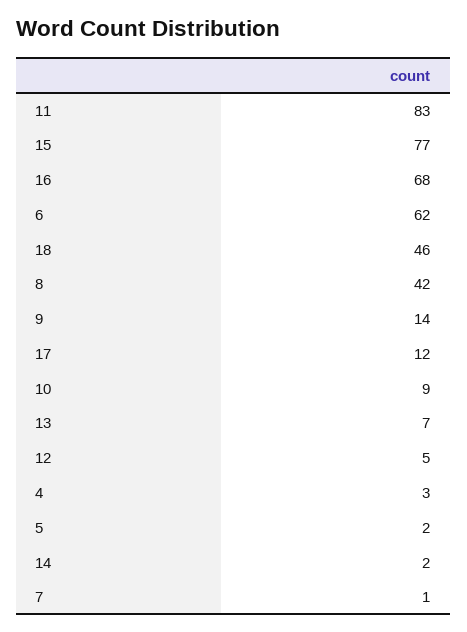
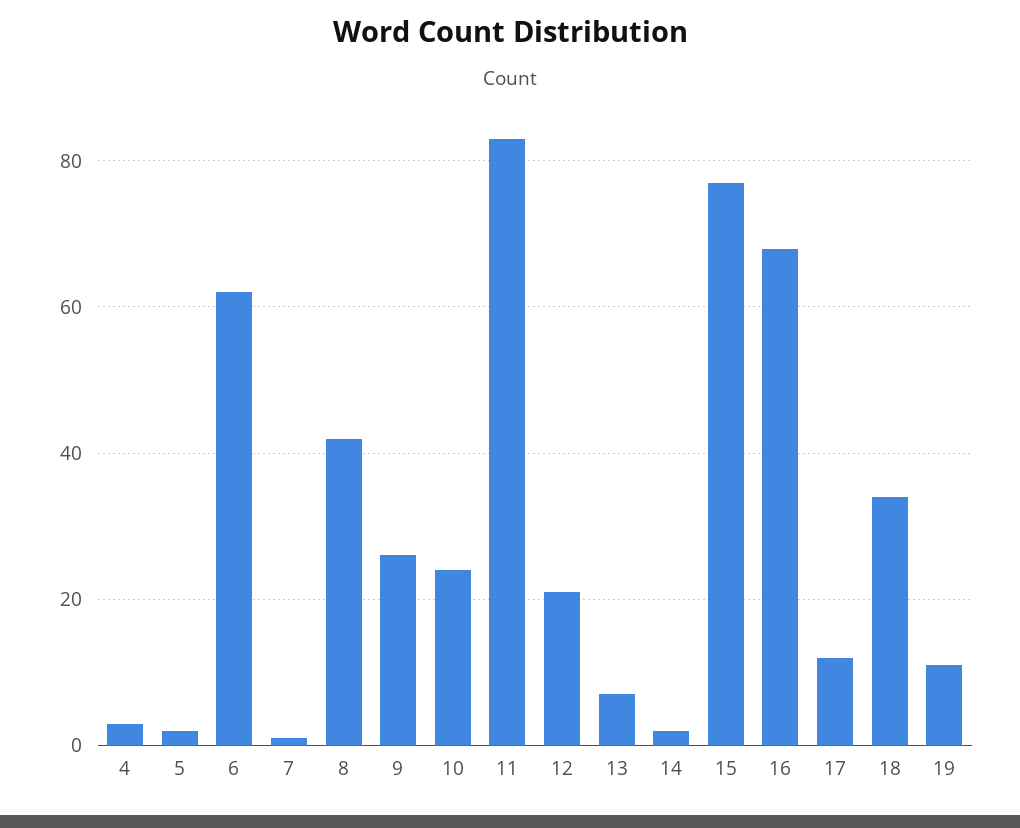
  {
    "11": 83,
    "15": 77,
    "16": 68,
    "6": 62,
-   "18": 46,
+   "18": 35,
    "8": 42,
-   "9": 14,
+   "9": 25,
    "17": 12,
-   "10": 9,
+   "10": 25,
    "13": 7,
-   "12": 5,
+   "12": 20,
    "4": 3,
    "5": 2,
    "14": 2,
-   "7": 1
+   "7": 1,
+   "19": 10
  }

